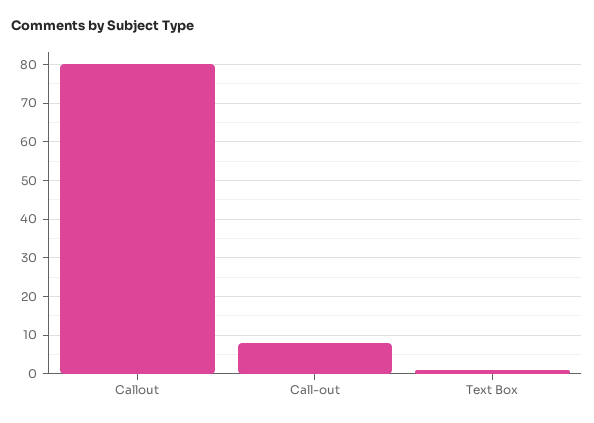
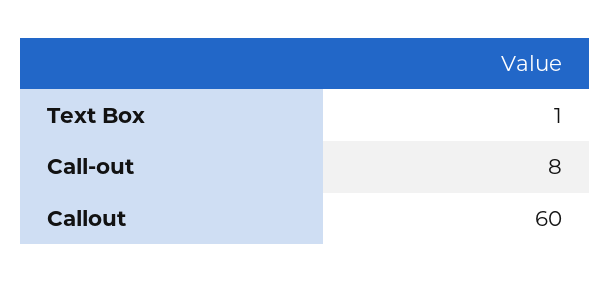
  {
-   "Callout": 80,
+   "Callout": 60,
    "Call-out": 8,
    "Text Box": 1
  }

